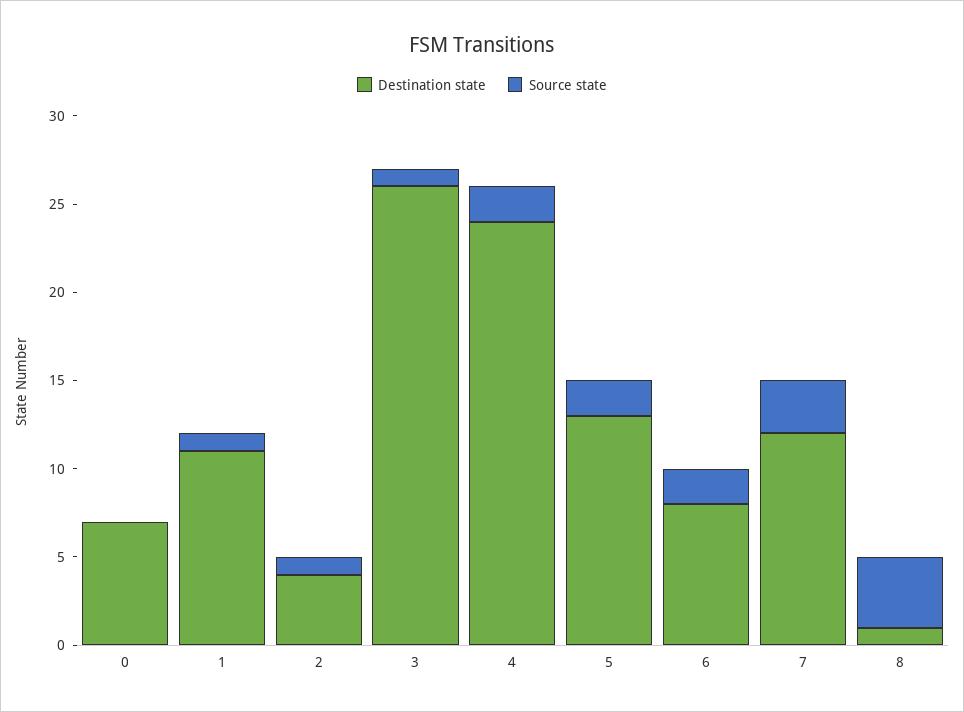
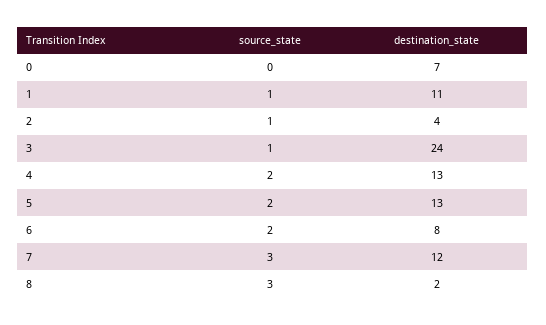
  {
    "Destination state": {
      "0": 7,
      "1": 11,
      "2": 4,
-     "3": 26,
+     "3": 24,
-     "4": 24,
+     "4": 13,
      "5": 13,
      "6": 8,
      "7": 12,
-     "8": 1
+     "8": 2
    },
    "Source state": {
      "0": 0,
      "1": 1,
      "2": 1,
      "3": 1,
      "4": 2,
      "5": 2,
      "6": 2,
      "7": 3,
-     "8": 4
+     "8": 3
    }
  }

